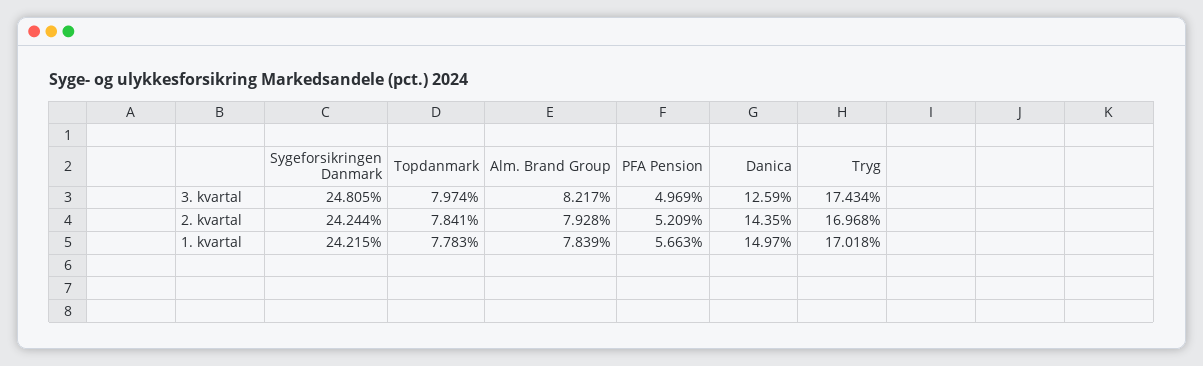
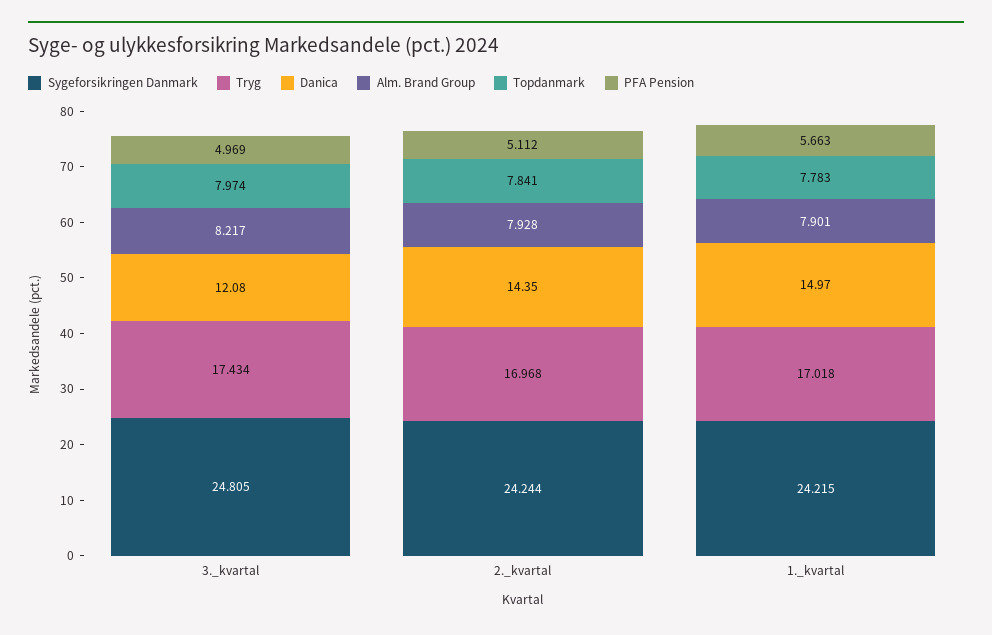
  {
    "Sygeforsikringen Danmark": {
      "3. kvartal": 24.805,
      "2. kvartal": 24.244,
      "1. kvartal": 24.215
    },
    "Topdanmark": {
      "3. kvartal": 7.974,
      "2. kvartal": 7.841,
      "1. kvartal": 7.783
    },
    "Alm. Brand Group": {
      "3. kvartal": 8.217,
      "2. kvartal": 7.928,
-     "1. kvartal": 7.839
+     "1. kvartal": 7.901
    },
    "PFA Pension": {
      "3. kvartal": 4.969,
-     "2. kvartal": 5.209,
+     "2. kvartal": 5.112,
      "1. kvartal": 5.663
    },
    "Danica": {
-     "3. kvartal": 12.59,
+     "3. kvartal": 12.08,
      "2. kvartal": 14.35,
      "1. kvartal": 14.97
    },
    "Tryg": {
      "3. kvartal": 17.434,
      "2. kvartal": 16.968,
      "1. kvartal": 17.018
    }
  }

